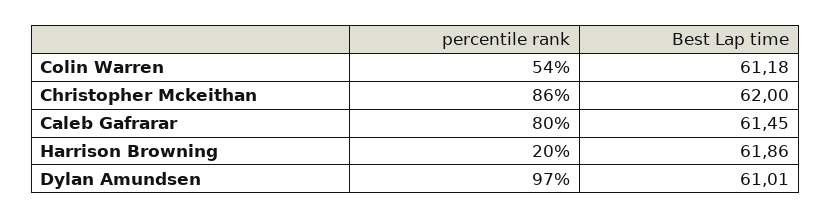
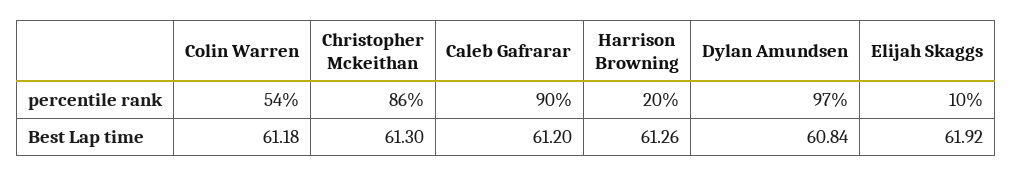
  {
    "percentile rank": {
      "Colin Warren": 54,
      "Christopher Mckeithan": 86,
-     "Caleb Gafrarar": 80,
+     "Caleb Gafrarar": 90,
      "Harrison Browning": 20,
-     "Dylan Amundsen": 97
+     "Dylan Amundsen": 97,
+     "Elijah Skaggs": 10
    },
    "Best Lap time": {
      "Colin Warren": 61.18,
-     "Christopher Mckeithan": 62,
+     "Christopher Mckeithan": 61.3,
-     "Caleb Gafrarar": 61.45,
+     "Caleb Gafrarar": 61.2,
-     "Harrison Browning": 61.86,
+     "Harrison Browning": 61.26,
-     "Dylan Amundsen": 61.01
+     "Dylan Amundsen": 60.84,
+     "Elijah Skaggs": 61.92
    }
  }

